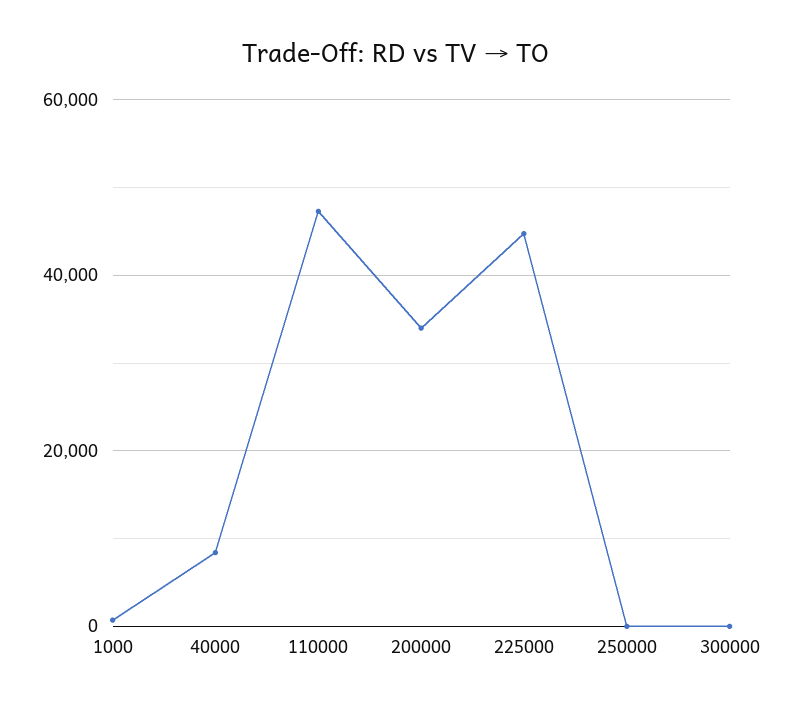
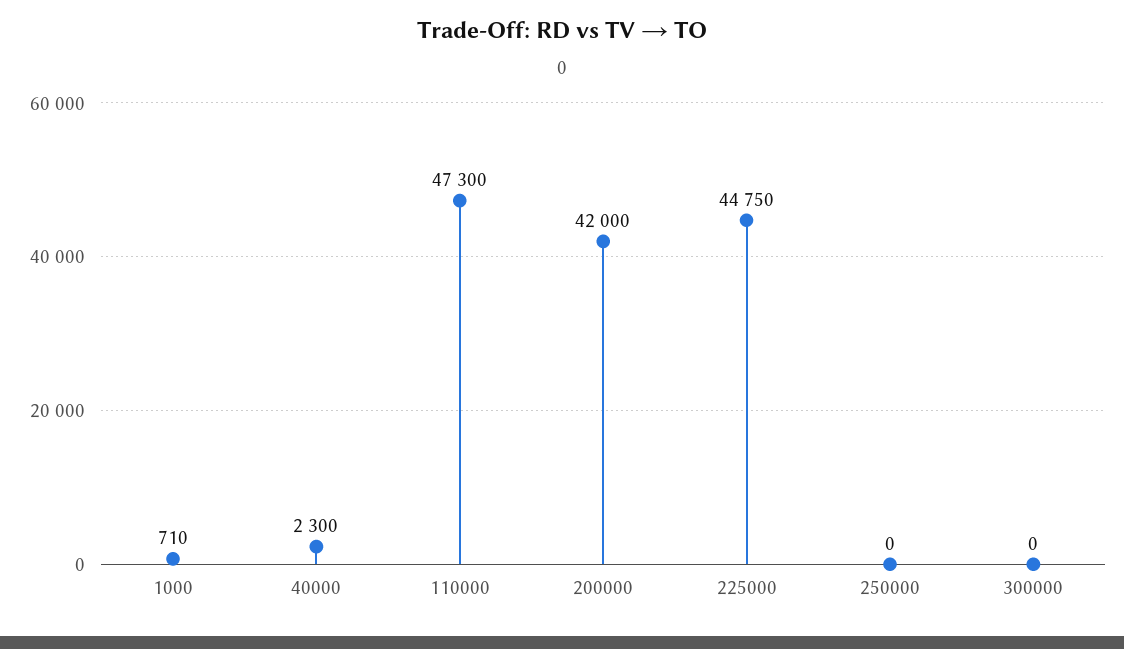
  {
    "1000": 710,
-   "40000": 8000,
+   "40000": 2300,
    "110000": 47300,
-   "200000": 34000,
+   "200000": 42000,
    "225000": 44750,
    "250000": 0,
    "300000": 0
  }

